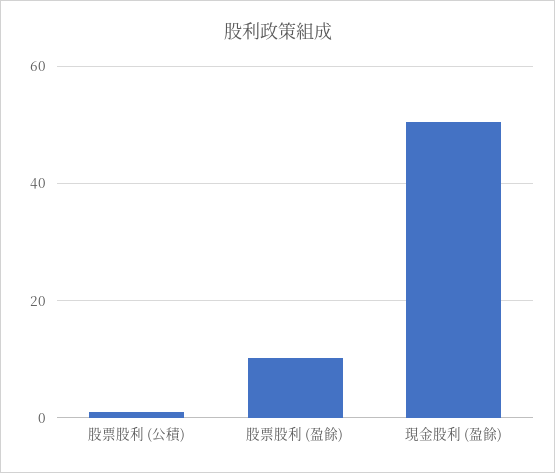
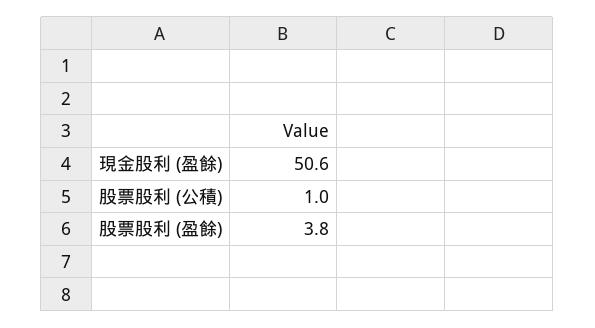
  {
    "股票股利 (公積)": 1,
-   "股票股利 (盈餘)": 10,
+   "股票股利 (盈餘)": 3.8,
    "現金股利 (盈餘)": 50.6
  }

